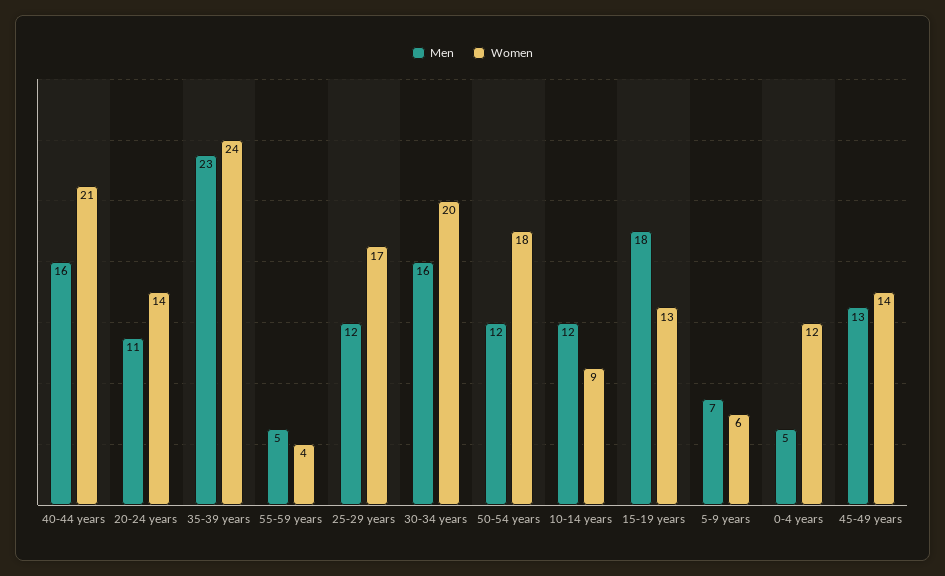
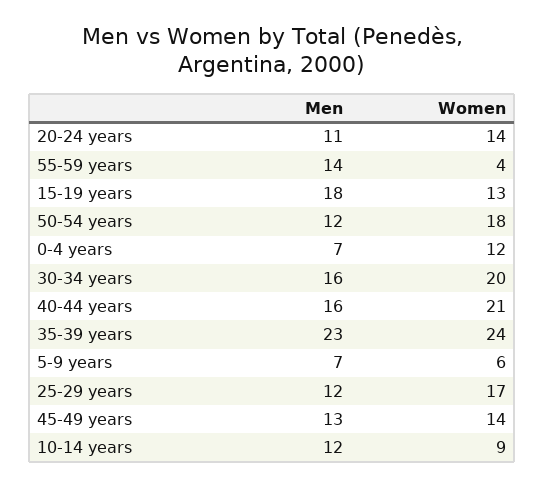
  {
    "Men": {
      "40-44 years": 16,
      "20-24 years": 11,
      "35-39 years": 23,
-     "55-59 years": 5,
+     "55-59 years": 14,
      "25-29 years": 12,
      "30-34 years": 16,
      "50-54 years": 12,
      "10-14 years": 12,
      "15-19 years": 18,
      "5-9 years": 7,
-     "0-4 years": 5,
+     "0-4 years": 7,
      "45-49 years": 13
    },
    "Women": {
      "40-44 years": 21,
      "20-24 years": 14,
      "35-39 years": 24,
      "55-59 years": 4,
      "25-29 years": 17,
      "30-34 years": 20,
      "50-54 years": 18,
      "10-14 years": 9,
      "15-19 years": 13,
      "5-9 years": 6,
      "0-4 years": 12,
      "45-49 years": 14
    }
  }

